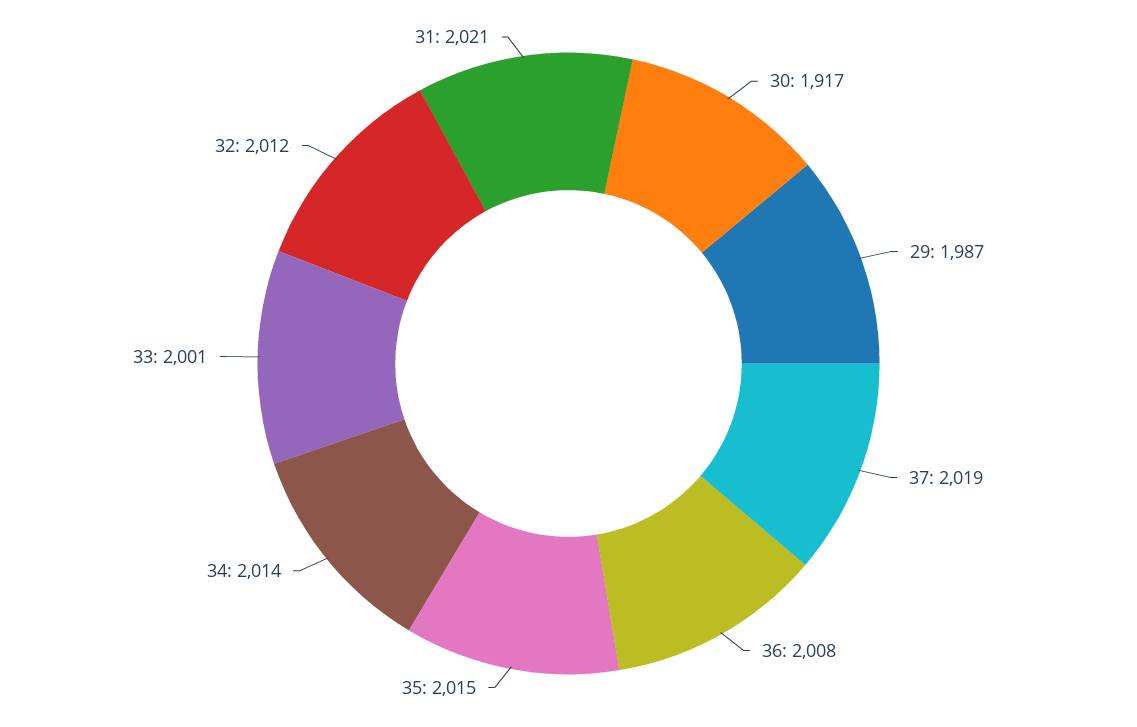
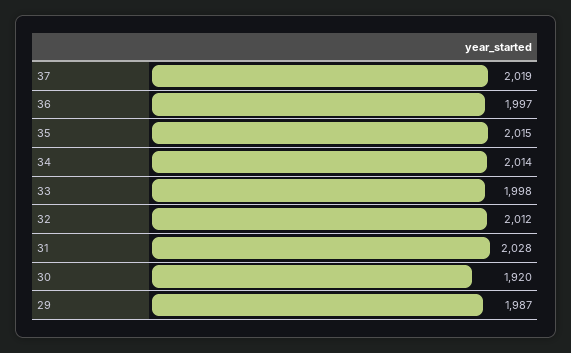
  {
-   "30": 1917,
+   "30": 1920,
    "29": 1987,
    "37": 2019,
-   "36": 2008,
+   "36": 1997,
    "35": 2015,
    "34": 2014,
-   "33": 2001,
+   "33": 1998,
    "32": 2012,
-   "31": 2021
+   "31": 2028
  }

